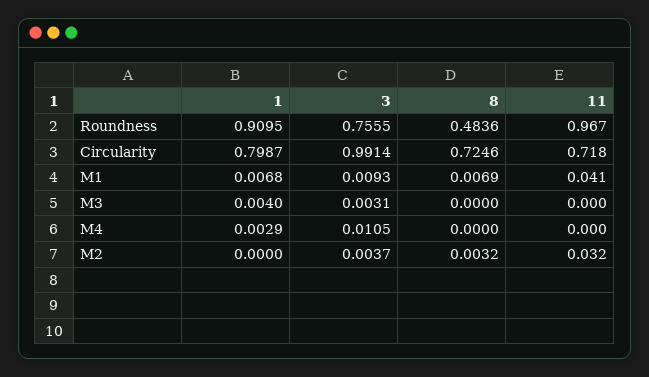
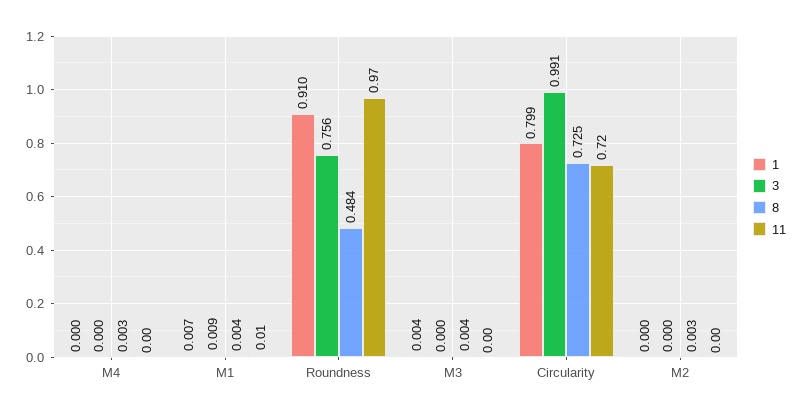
  {
    "1": {
      "Roundness": 0.9095,
      "Circularity": 0.7987,
      "M1": 0.0068,
      "M3": 0.004,
-     "M4": 0.0029,
+     "M4": 0,
      "M2": 0
    },
    "3": {
      "Roundness": 0.7555,
      "Circularity": 0.9914,
      "M1": 0.0093,
-     "M3": 0.0031,
+     "M3": 0,
-     "M4": 0.0105,
+     "M4": 0,
-     "M2": 0.0037
+     "M2": 0
    },
    "8": {
      "Roundness": 0.4836,
      "Circularity": 0.7246,
-     "M1": 0.0069,
+     "M1": 0.004,
-     "M3": 0,
+     "M3": 0.004,
-     "M4": 0,
+     "M4": 0.003,
      "M2": 0.0032
    },
    "11": {
      "Roundness": 0.967,
      "Circularity": 0.718,
-     "M1": 0.041,
+     "M1": 0.01,
      "M3": 0,
      "M4": 0,
-     "M2": 0.032
+     "M2": 0
    }
  }

